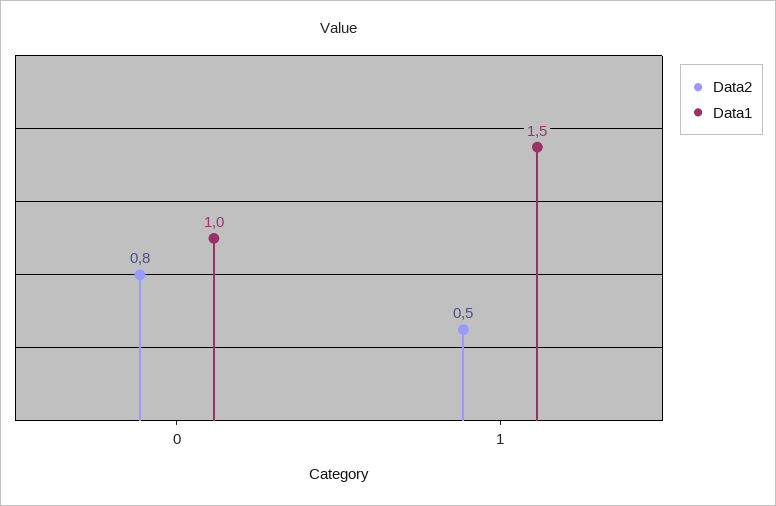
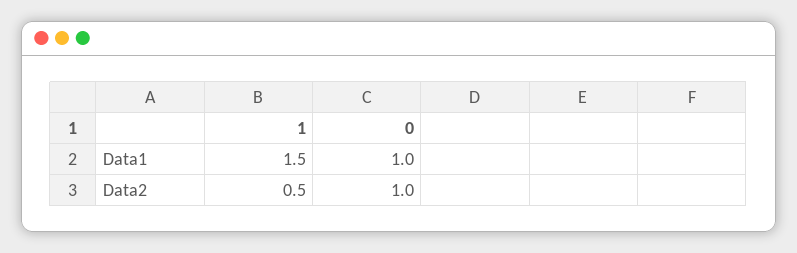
  {
    "Data2": {
-     "0": 0.8,
+     "0": 1,
      "1": 0.5
    },
    "Data1": {
      "0": 1,
      "1": 1.5
    }
  }

